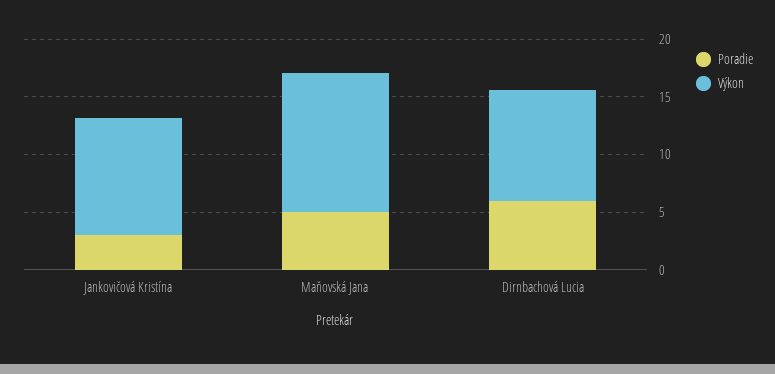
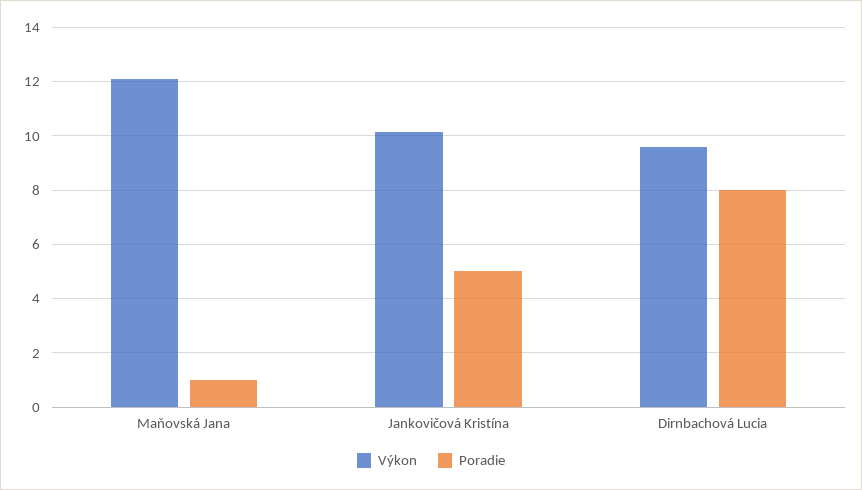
  {
    "Poradie": {
-     "Jankovičová Kristína": 3,
+     "Jankovičová Kristína": 5,
-     "Maňovská Jana": 5,
+     "Maňovská Jana": 1,
-     "Dirnbachová Lucia": 6
+     "Dirnbachová Lucia": 8
    },
    "Výkon": {
      "Jankovičová Kristína": 10.25,
      "Maňovská Jana": 12,
      "Dirnbachová Lucia": 9.5
    }
  }

